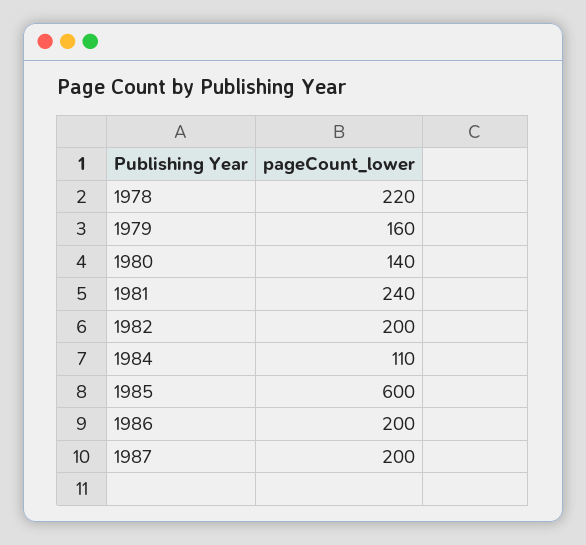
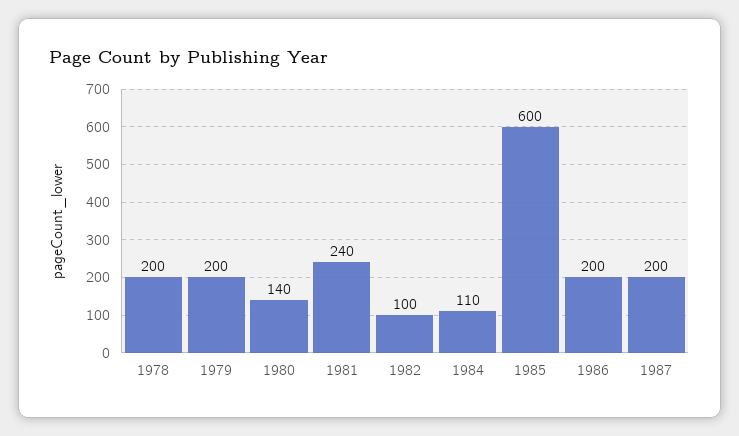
  {
-   "1978": 220,
+   "1978": 200,
-   "1979": 160,
+   "1979": 200,
    "1980": 140,
    "1981": 240,
-   "1982": 200,
+   "1982": 100,
    "1984": 110,
    "1985": 600,
    "1986": 200,
    "1987": 200
  }

